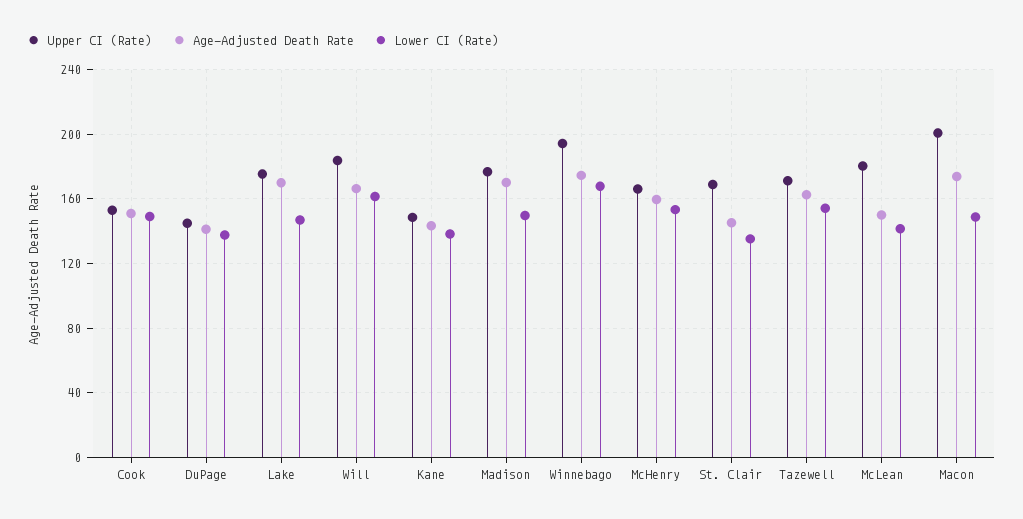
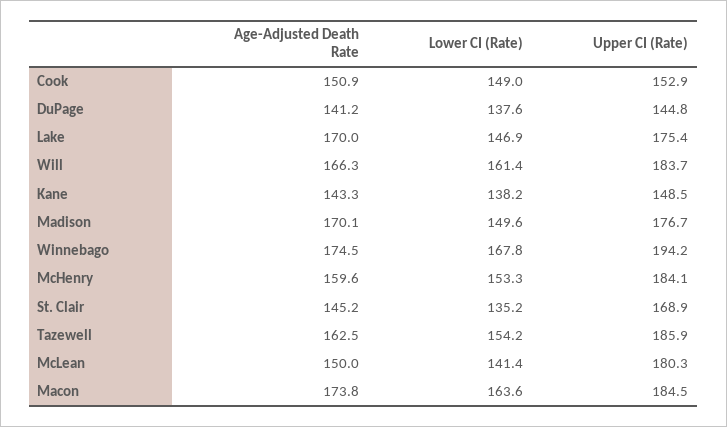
  {
    "Upper CI (Rate)": {
      "Cook": 152.9,
      "DuPage": 144.8,
      "Lake": 175.4,
      "Will": 183.7,
      "Kane": 148.5,
      "Madison": 176.7,
      "Winnebago": 194.2,
-     "McHenry": 165,
+     "McHenry": 184.1,
      "St. Clair": 168.9,
-     "Tazewell": 170,
+     "Tazewell": 185.9,
      "McLean": 180.3,
-     "Macon": 200
+     "Macon": 184.5
    },
    "Age-Adjusted Death Rate": {
      "Cook": 150.9,
      "DuPage": 141.2,
      "Lake": 170,
      "Will": 166.3,
      "Kane": 143.3,
      "Madison": 170.1,
      "Winnebago": 174.5,
      "McHenry": 159.6,
      "St. Clair": 145.2,
      "Tazewell": 162.5,
      "McLean": 150,
      "Macon": 173.8
    },
    "Lower CI (Rate)": {
      "Cook": 149,
      "DuPage": 137.6,
      "Lake": 146.9,
      "Will": 161.4,
      "Kane": 138.2,
      "Madison": 149.6,
      "Winnebago": 167.8,
      "McHenry": 153.3,
      "St. Clair": 135.2,
      "Tazewell": 154.2,
      "McLean": 141.4,
-     "Macon": 150
+     "Macon": 163.6
    }
  }

